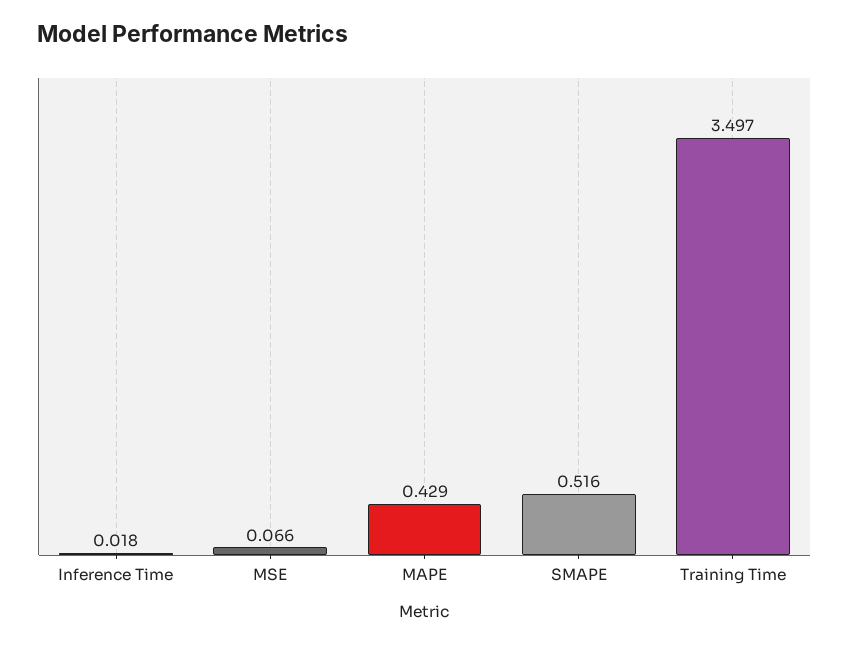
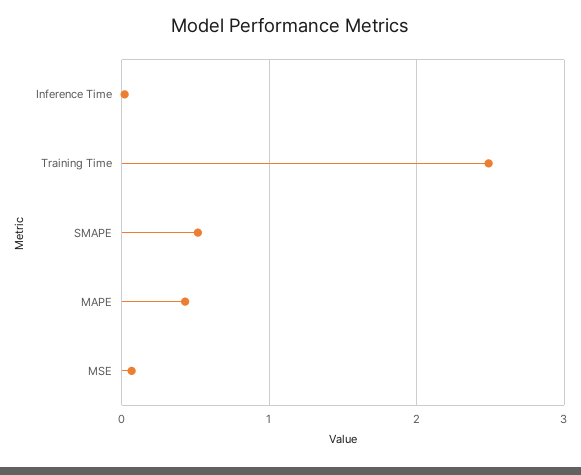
  {
    "Inference Time": 0.018,
    "MSE": 0.066,
    "MAPE": 0.429,
    "SMAPE": 0.516,
-   "Training Time": 3.497
+   "Training Time": 2.5
  }

